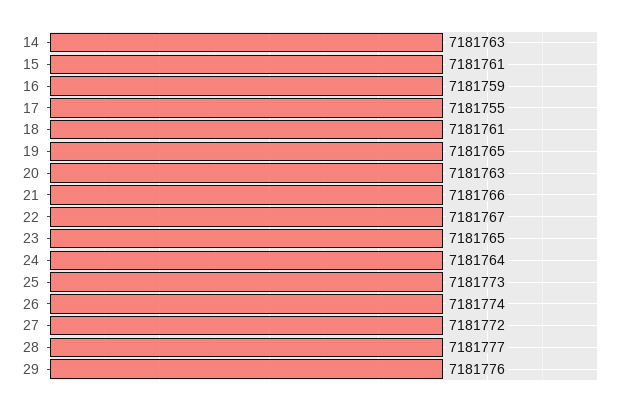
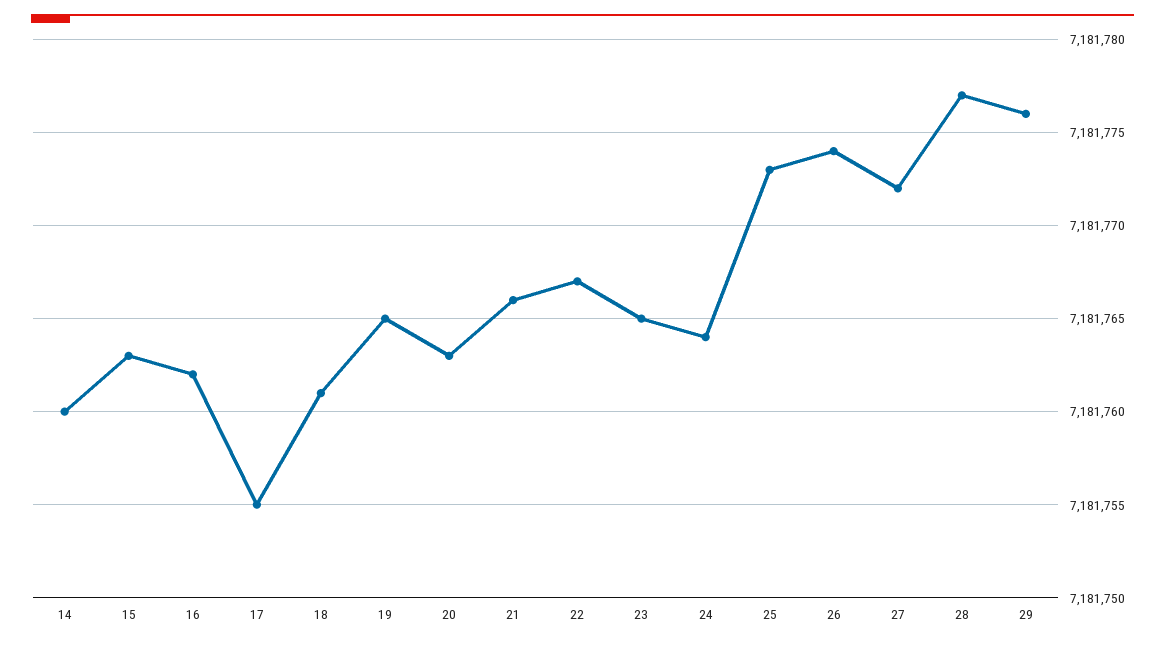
  {
-   "14": 7181763,
+   "14": 7181760,
-   "15": 7181761,
+   "15": 7181763,
-   "16": 7181759,
+   "16": 7181762,
    "17": 7181755,
    "18": 7181761,
    "19": 7181765,
    "20": 7181763,
    "21": 7181766,
    "22": 7181767,
    "23": 7181765,
    "24": 7181764,
    "25": 7181773,
    "26": 7181774,
    "27": 7181772,
    "28": 7181777,
    "29": 7181776
  }

